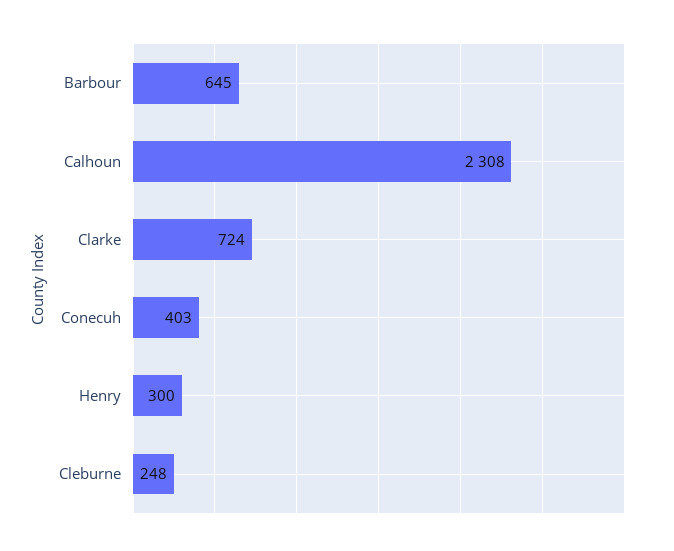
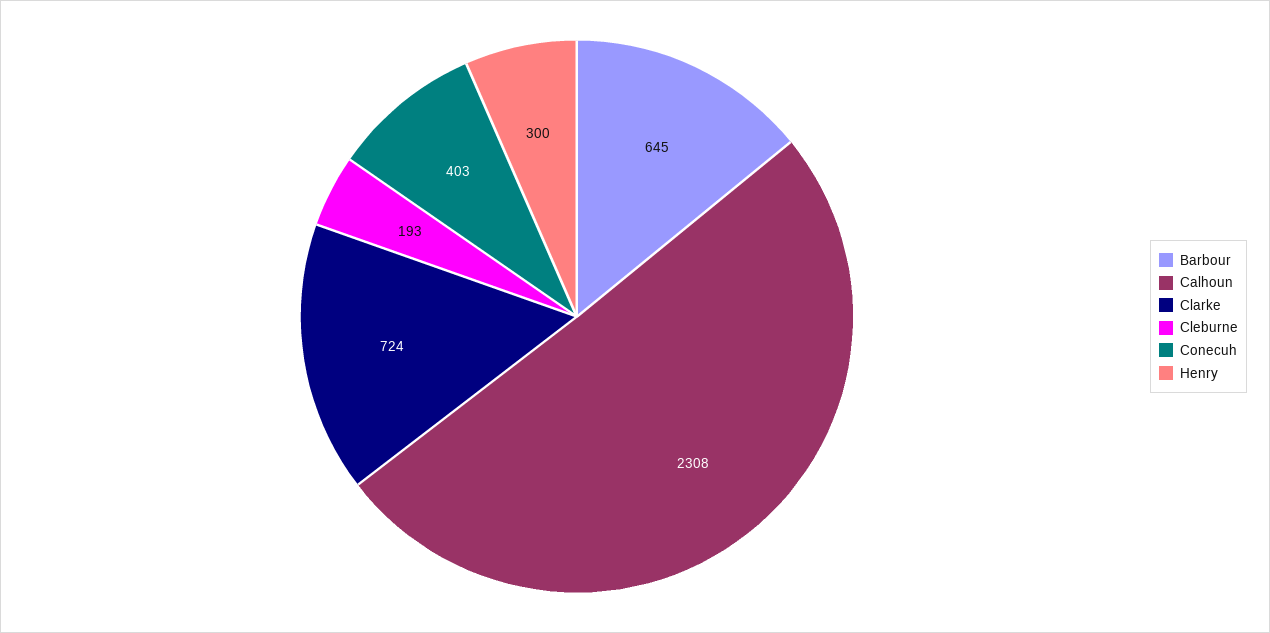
  {
    "Barbour": 645,
    "Calhoun": 2308,
    "Clarke": 724,
    "Conecuh": 403,
    "Henry": 300,
-   "Cleburne": 248
+   "Cleburne": 193
  }

